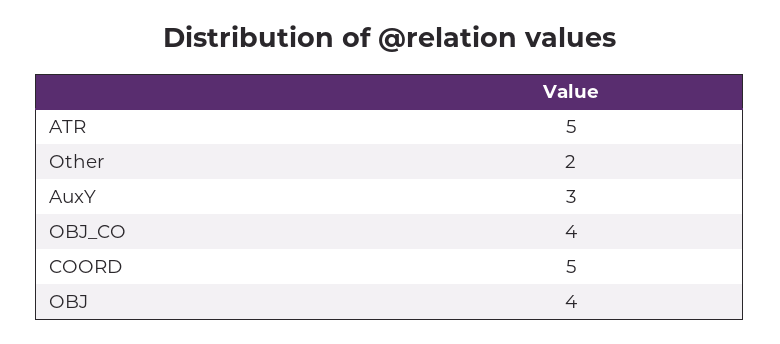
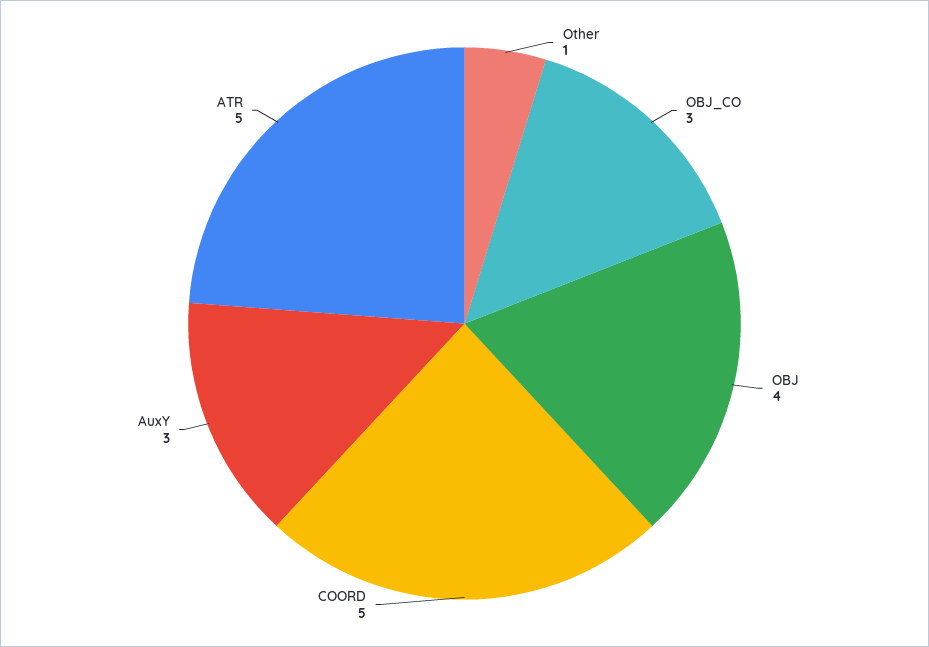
  {
    "ATR": 5,
-   "Other": 2,
+   "Other": 1,
    "AuxY": 3,
-   "OBJ_CO": 4,
+   "OBJ_CO": 3,
    "COORD": 5,
    "OBJ": 4
  }

